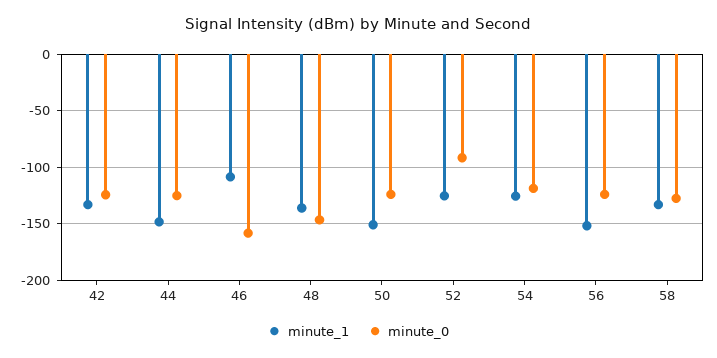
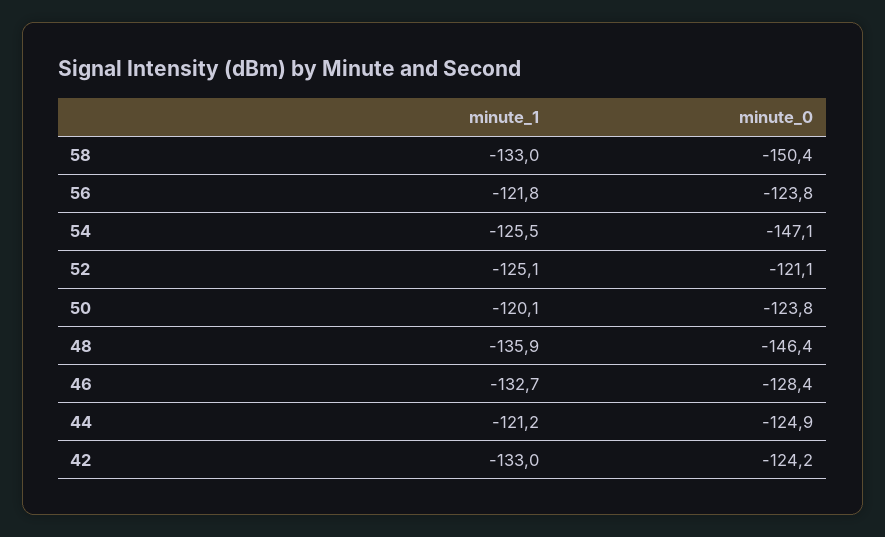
  {
    "minute_1": {
      "42": -133,
-     "44": -150,
+     "44": -121.2,
-     "46": -110,
+     "46": -132.7,
      "48": -135.9,
-     "50": -150,
+     "50": -120.1,
      "52": -125.1,
      "54": -125.5,
-     "56": -150,
+     "56": -121.8,
      "58": -133
    },
    "minute_0": {
      "42": -124.2,
      "44": -124.9,
-     "46": -160,
+     "46": -128.4,
      "48": -146.4,
      "50": -123.8,
-     "52": -90,
+     "52": -121.1,
-     "54": -120,
+     "54": -147.1,
      "56": -123.8,
-     "58": -130
+     "58": -150.4
    }
  }

